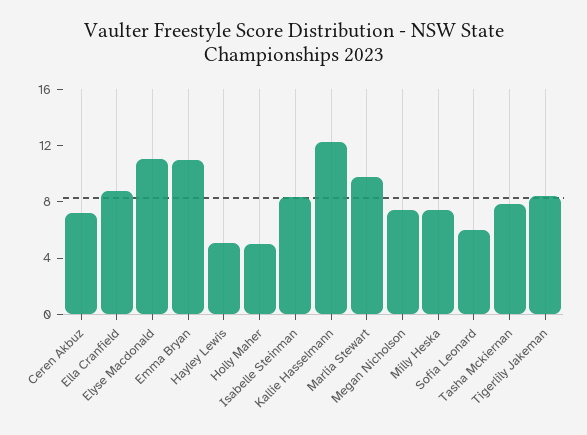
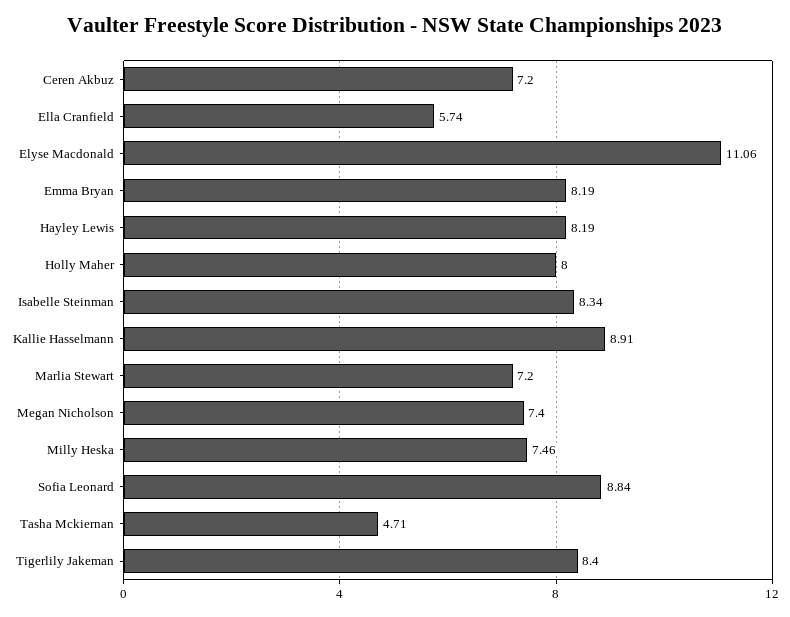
  {
    "Ceren Akbuz": 7.2,
-   "Ella Cranfield": 9,
+   "Ella Cranfield": 5.74,
    "Elyse Macdonald": 11.06,
-   "Emma Bryan": 11,
+   "Emma Bryan": 8.19,
-   "Hayley Lewis": 5,
+   "Hayley Lewis": 8.19,
-   "Holly Maher": 5,
+   "Holly Maher": 8,
    "Isabelle Steinman": 8.34,
-   "Kallie Hasselmann": 12,
+   "Kallie Hasselmann": 8.91,
-   "Marlia Stewart": 10,
+   "Marlia Stewart": 7.2,
    "Megan Nicholson": 7.4,
    "Milly Heska": 7.46,
-   "Sofia Leonard": 6,
+   "Sofia Leonard": 8.84,
-   "Tasha Mckiernan": 8,
+   "Tasha Mckiernan": 4.71,
    "Tigerlily Jakeman": 8.4
  }

